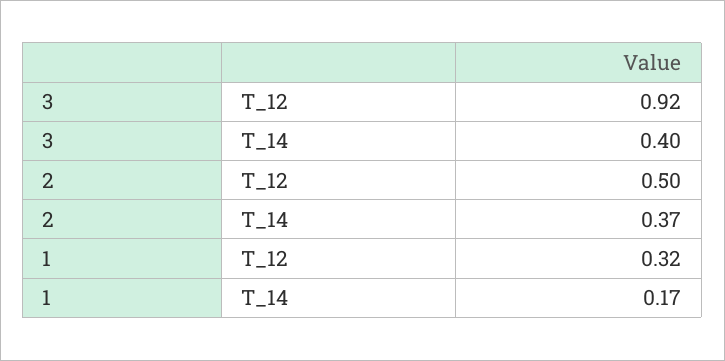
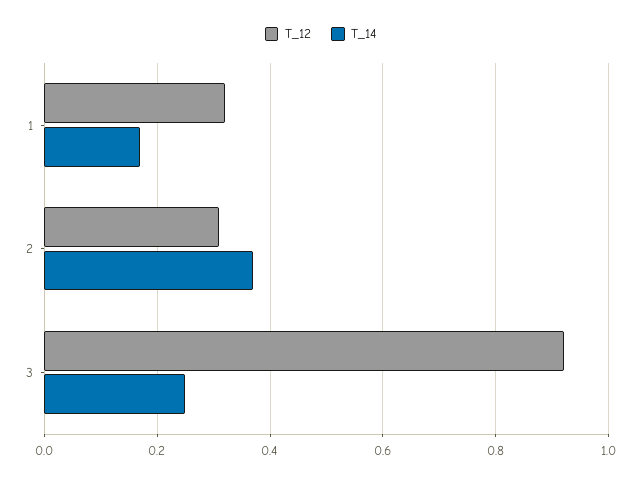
  {
    "T_12": {
      "3": 0.92,
-     "2": 0.5,
+     "2": 0.3,
      "1": 0.32
    },
    "T_14": {
-     "3": 0.4,
+     "3": 0.25,
      "2": 0.37,
      "1": 0.17
    }
  }

